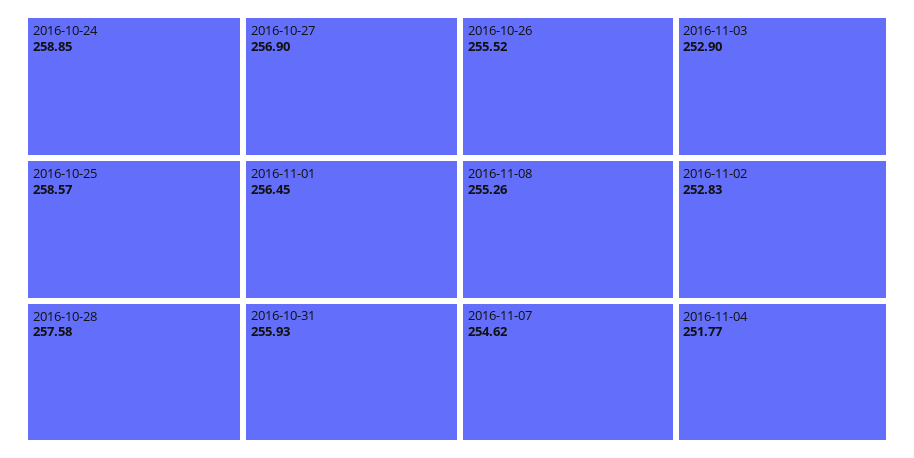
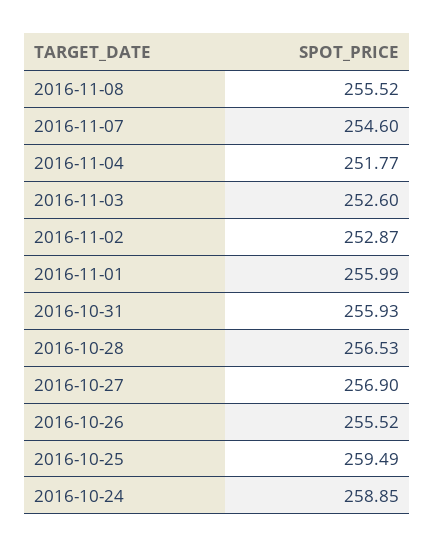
  {
    "2016-10-24": 258.85,
-   "2016-10-25": 258.57,
+   "2016-10-25": 259.49,
-   "2016-10-28": 257.58,
+   "2016-10-28": 256.53,
    "2016-10-27": 256.9,
-   "2016-11-01": 256.45,
+   "2016-11-01": 255.99,
    "2016-10-31": 255.93,
    "2016-10-26": 255.52,
-   "2016-11-08": 255.26,
+   "2016-11-08": 255.52,
-   "2016-11-07": 254.62,
+   "2016-11-07": 254.6,
-   "2016-11-03": 252.9,
+   "2016-11-03": 252.6,
-   "2016-11-02": 252.83,
+   "2016-11-02": 252.87,
    "2016-11-04": 251.77
  }

